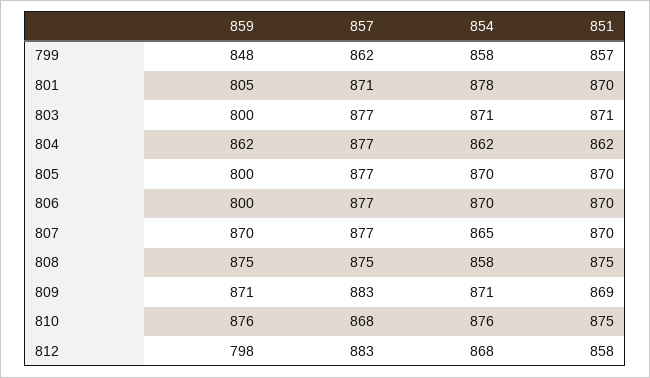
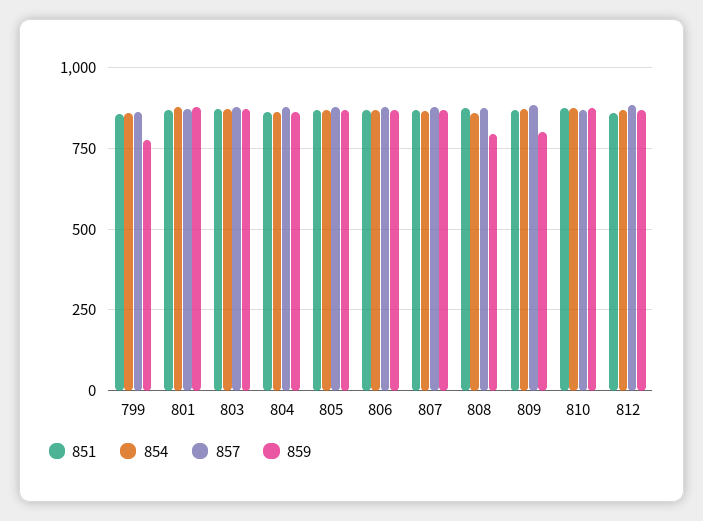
  {
    "859": {
-     "799": 848,
+     "799": 775,
-     "801": 805,
+     "801": 875,
-     "803": 800,
+     "803": 875,
      "804": 862,
-     "805": 800,
+     "805": 875,
-     "806": 800,
+     "806": 875,
      "807": 870,
-     "808": 875,
+     "808": 800,
-     "809": 871,
+     "809": 800,
      "810": 876,
-     "812": 798
+     "812": 875
    },
    "857": {
      "799": 862,
      "801": 871,
      "803": 877,
      "804": 877,
      "805": 877,
      "806": 877,
      "807": 877,
      "808": 875,
      "809": 883,
      "810": 868,
      "812": 883
    },
    "854": {
      "799": 858,
      "801": 878,
      "803": 871,
      "804": 862,
      "805": 870,
      "806": 870,
      "807": 865,
      "808": 858,
      "809": 871,
      "810": 876,
      "812": 868
    },
    "851": {
      "799": 857,
      "801": 870,
      "803": 871,
      "804": 862,
      "805": 870,
      "806": 870,
      "807": 870,
      "808": 875,
      "809": 869,
      "810": 875,
      "812": 858
    }
  }

